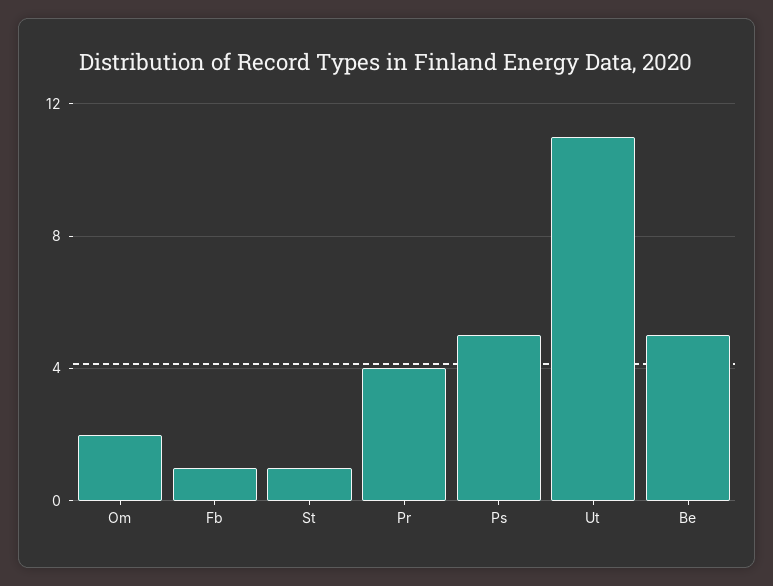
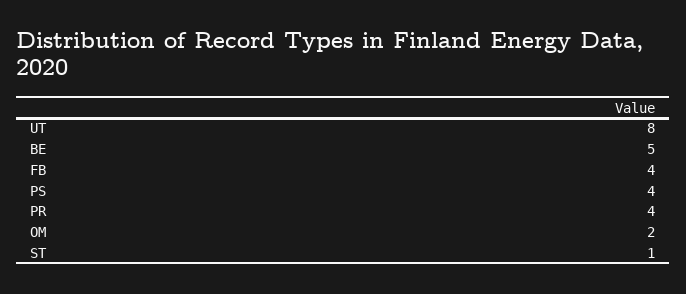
  {
    "Om": 2,
-   "Fb": 1,
+   "Fb": 4,
    "St": 1,
    "Pr": 4,
-   "Ps": 5,
+   "Ps": 4,
-   "Ut": 11,
+   "Ut": 8,
    "Be": 5
  }

